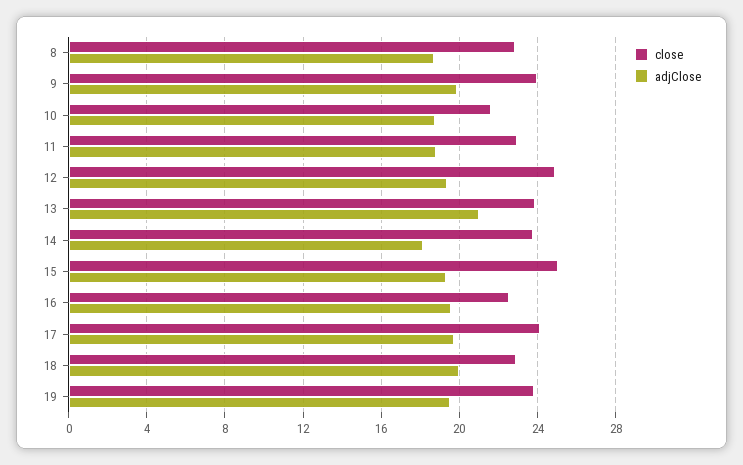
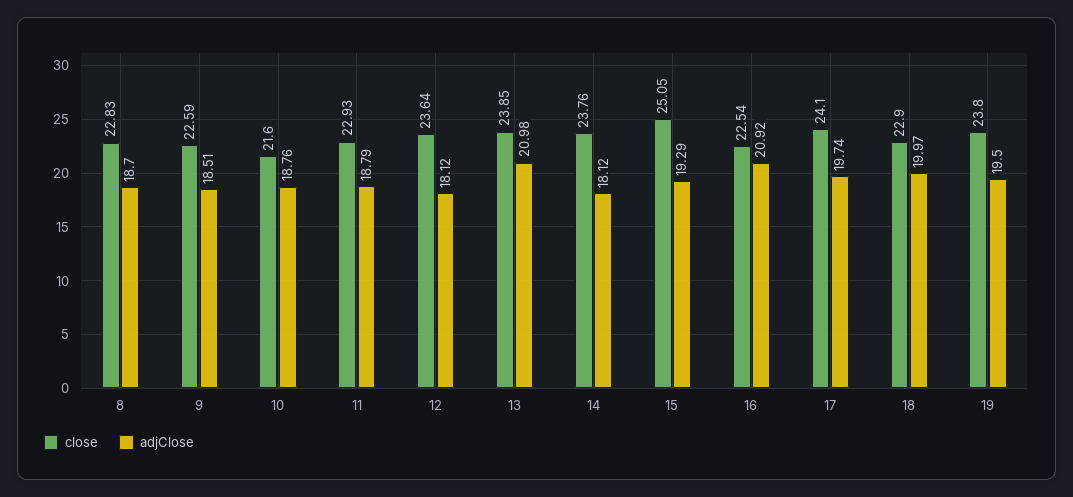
  {
    "close": {
      "8": 22.83,
-     "9": 24,
+     "9": 22.59,
      "10": 21.6,
      "11": 22.93,
-     "12": 25,
+     "12": 23.64,
      "13": 23.85,
      "14": 23.76,
      "15": 25.05,
      "16": 22.54,
      "17": 24.1,
      "18": 22.9,
      "19": 23.8
    },
    "adjClose": {
      "8": 18.7,
-     "9": 20,
+     "9": 18.51,
      "10": 18.76,
      "11": 18.79,
-     "12": 19.5,
+     "12": 18.12,
      "13": 20.98,
      "14": 18.12,
      "15": 19.29,
-     "16": 19.5,
+     "16": 20.92,
      "17": 19.74,
      "18": 19.97,
      "19": 19.5
    }
  }

